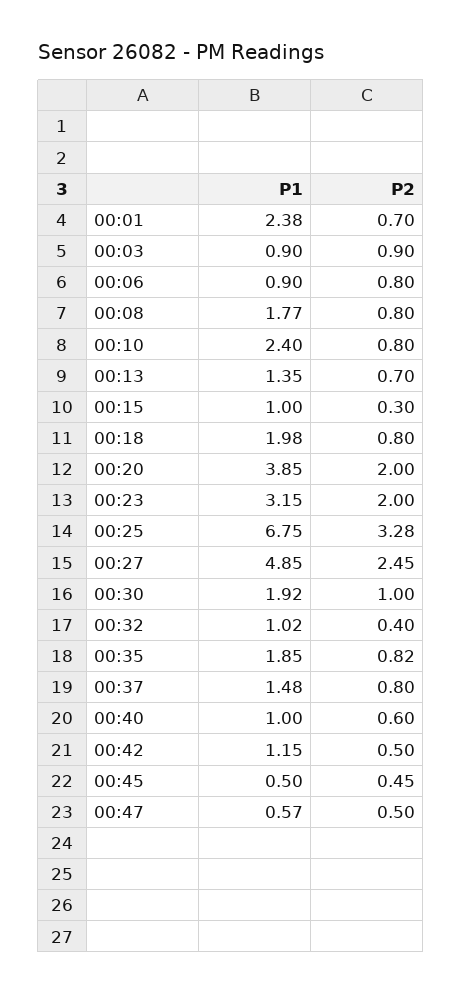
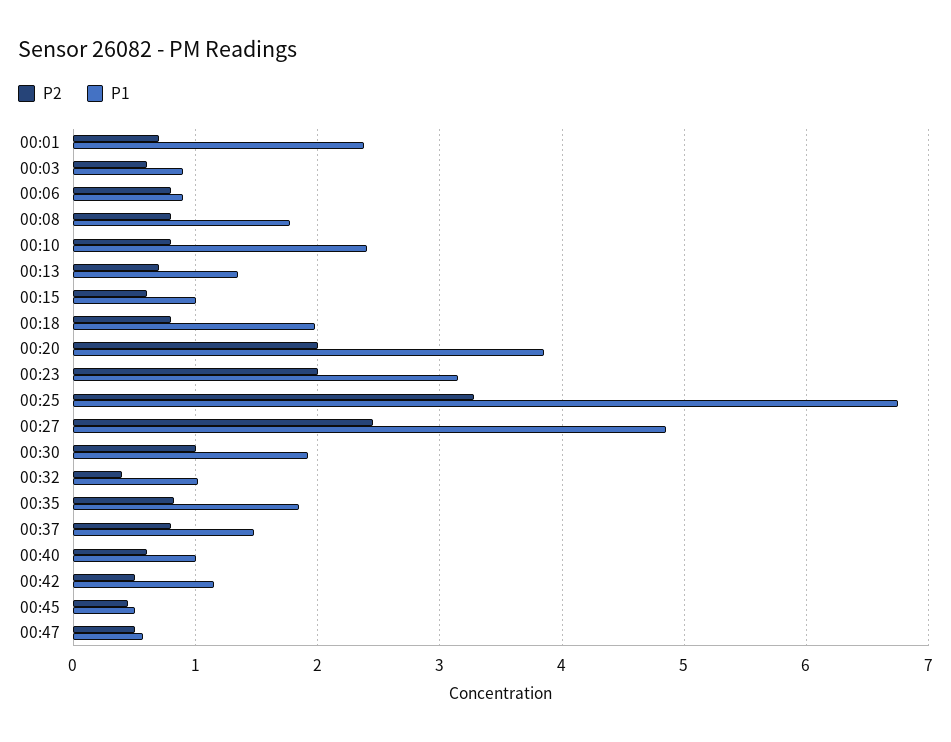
  {
    "P1": {
      "00:01": 2.38,
      "00:03": 0.9,
      "00:06": 0.9,
      "00:08": 1.77,
      "00:10": 2.4,
      "00:13": 1.35,
      "00:15": 1,
      "00:18": 1.98,
      "00:20": 3.85,
      "00:23": 3.15,
      "00:25": 6.75,
      "00:27": 4.85,
      "00:30": 1.92,
      "00:32": 1.02,
      "00:35": 1.85,
      "00:37": 1.48,
      "00:40": 1,
      "00:42": 1.15,
      "00:45": 0.5,
      "00:47": 0.57
    },
    "P2": {
      "00:01": 0.7,
-     "00:03": 0.9,
+     "00:03": 0.6,
      "00:06": 0.8,
      "00:08": 0.8,
      "00:10": 0.8,
      "00:13": 0.7,
-     "00:15": 0.3,
+     "00:15": 0.6,
      "00:18": 0.8,
      "00:20": 2,
      "00:23": 2,
      "00:25": 3.28,
      "00:27": 2.45,
      "00:30": 1,
      "00:32": 0.4,
      "00:35": 0.82,
      "00:37": 0.8,
      "00:40": 0.6,
      "00:42": 0.5,
      "00:45": 0.45,
      "00:47": 0.5
    }
  }

